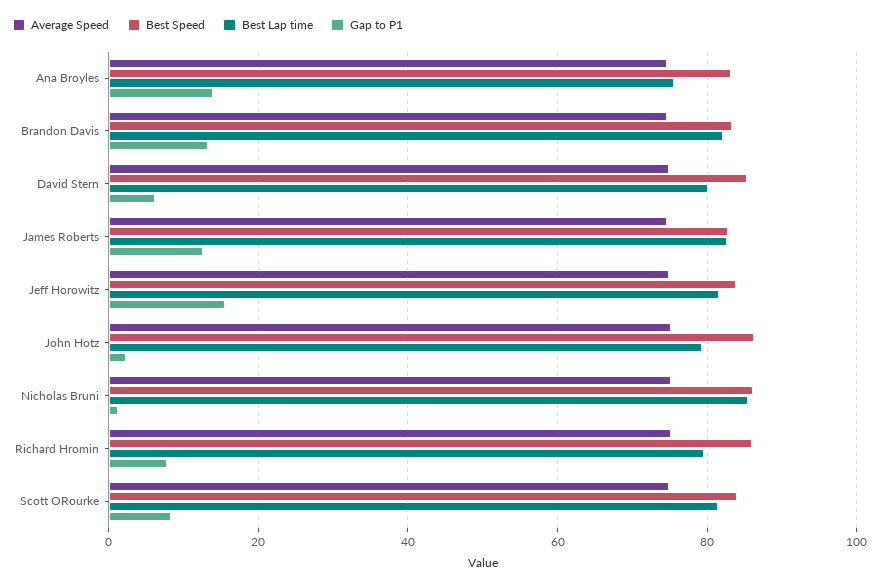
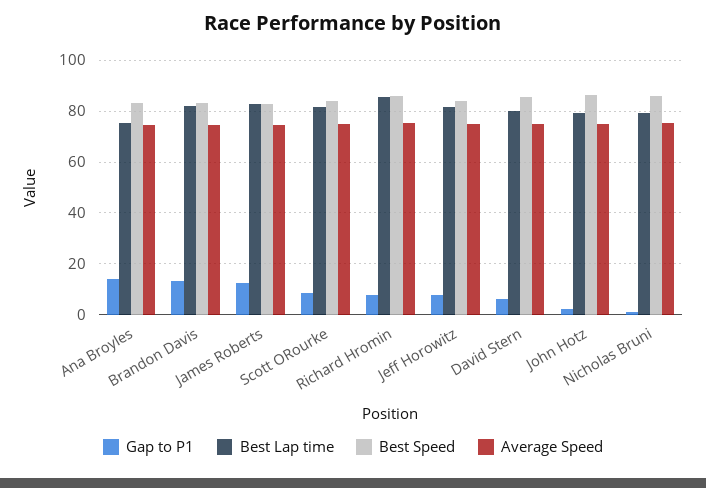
  {
    "Average Speed": {
      "Ana Broyles": 74,
      "Brandon Davis": 74,
      "David Stern": 74,
      "James Roberts": 74,
      "Jeff Horowitz": 74,
      "John Hotz": 76,
      "Nicholas Bruni": 76,
      "Richard Hromin": 76,
      "Scott ORourke": 74
    },
    "Best Speed": {
      "Ana Broyles": 84,
      "Brandon Davis": 84,
      "David Stern": 86,
      "James Roberts": 82,
      "Jeff Horowitz": 84,
      "John Hotz": 86,
      "Nicholas Bruni": 86,
      "Richard Hromin": 86,
      "Scott ORourke": 84
    },
    "Best Lap time": {
      "Ana Broyles": 76,
      "Brandon Davis": 82,
      "David Stern": 80,
      "James Roberts": 82,
      "Jeff Horowitz": 82,
      "John Hotz": 80,
-     "Nicholas Bruni": 86,
+     "Nicholas Bruni": 80,
-     "Richard Hromin": 80,
+     "Richard Hromin": 85,
      "Scott ORourke": 82
    },
    "Gap to P1": {
      "Ana Broyles": 14,
      "Brandon Davis": 14,
      "David Stern": 6,
      "James Roberts": 12,
-     "Jeff Horowitz": 16,
+     "Jeff Horowitz": 7.5,
      "John Hotz": 2,
      "Nicholas Bruni": 2,
      "Richard Hromin": 8,
      "Scott ORourke": 8
    }
  }

